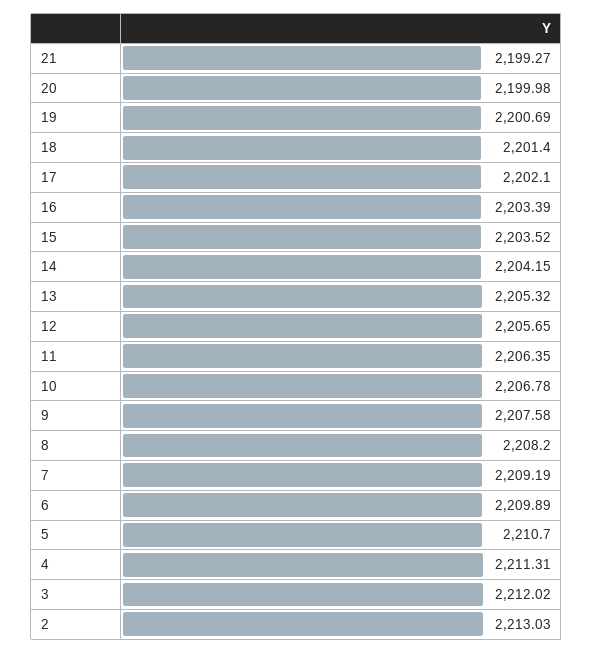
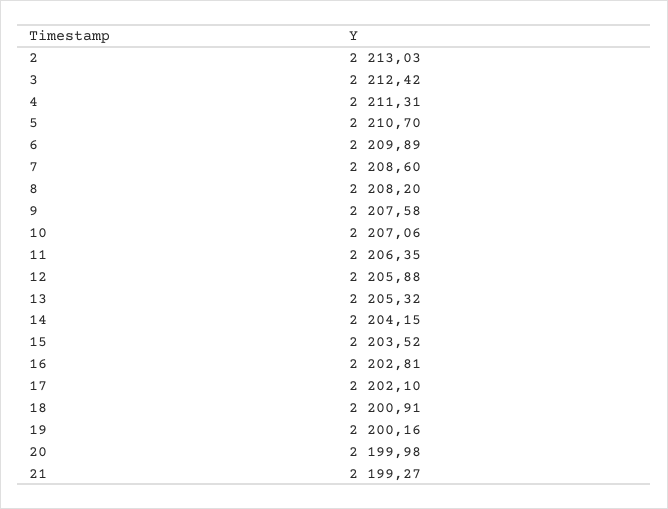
  {
    "21": 2199.27,
    "20": 2199.98,
-   "19": 2200.69,
+   "19": 2200.16,
-   "18": 2201.4,
+   "18": 2200.91,
    "17": 2202.1,
-   "16": 2203.39,
+   "16": 2202.81,
    "15": 2203.52,
    "14": 2204.15,
    "13": 2205.32,
-   "12": 2205.65,
+   "12": 2205.88,
    "11": 2206.35,
-   "10": 2206.78,
+   "10": 2207.06,
    "9": 2207.58,
    "8": 2208.2,
-   "7": 2209.19,
+   "7": 2208.6,
    "6": 2209.89,
    "5": 2210.7,
    "4": 2211.31,
-   "3": 2212.02,
+   "3": 2212.42,
    "2": 2213.03
  }

